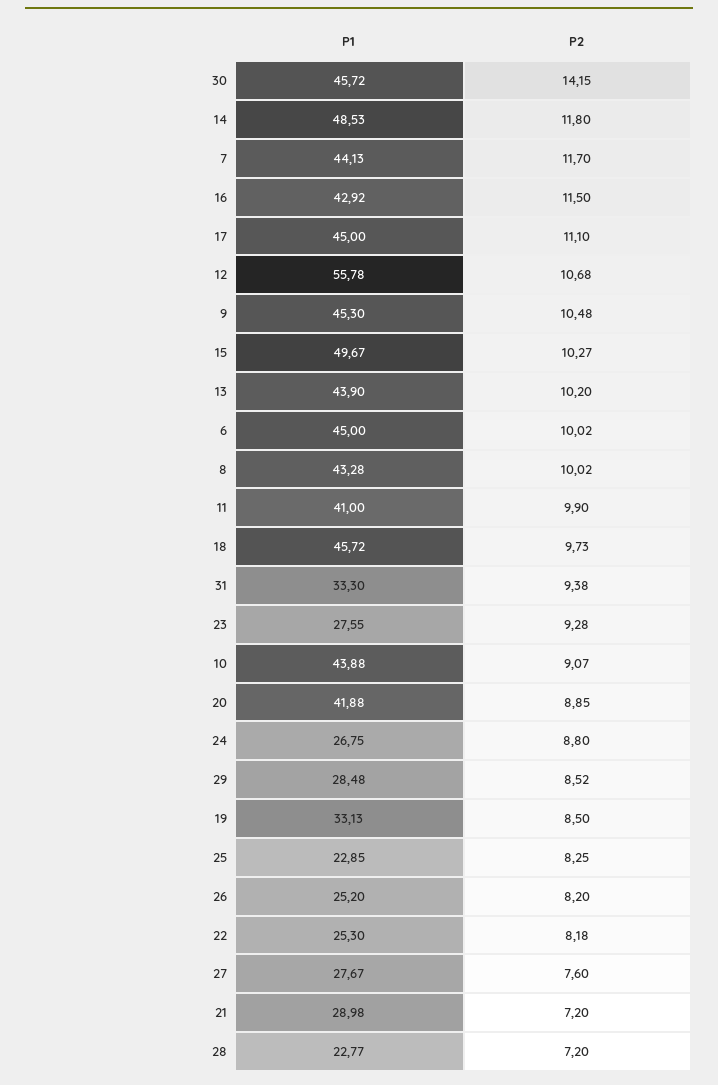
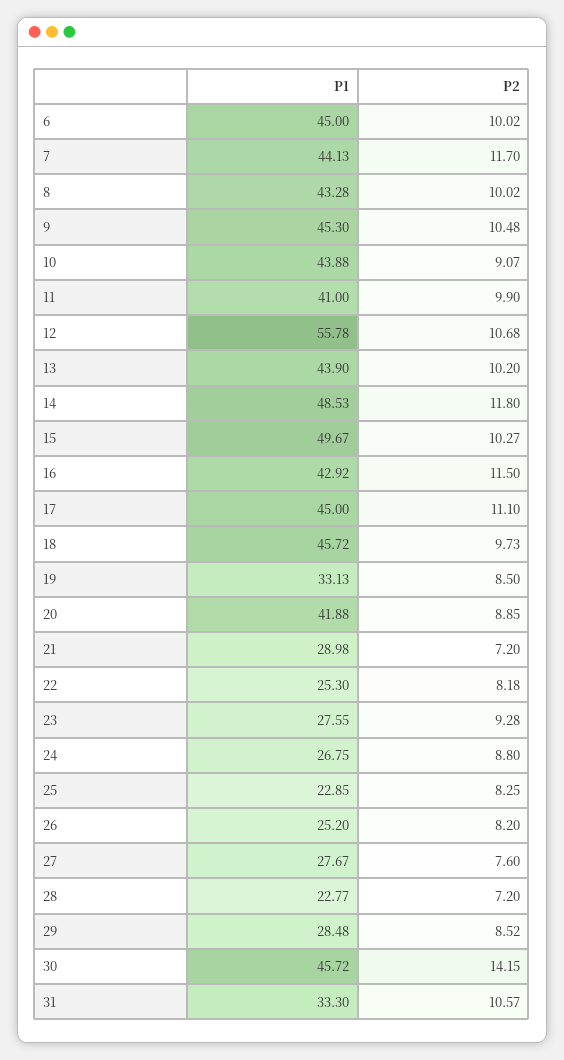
  {
    "P1": {
      "30": 45.72,
      "14": 48.53,
      "7": 44.13,
      "16": 42.92,
      "17": 45,
      "12": 55.78,
      "9": 45.3,
      "15": 49.67,
      "13": 43.9,
      "6": 45,
      "8": 43.28,
      "11": 41,
      "18": 45.72,
      "31": 33.3,
      "23": 27.55,
      "10": 43.88,
      "20": 41.88,
      "24": 26.75,
      "29": 28.48,
      "19": 33.13,
      "25": 22.85,
      "26": 25.2,
      "22": 25.3,
      "27": 27.67,
      "21": 28.98,
      "28": 22.77
    },
    "P2": {
      "30": 14.15,
      "14": 11.8,
      "7": 11.7,
      "16": 11.5,
      "17": 11.1,
      "12": 10.68,
      "9": 10.48,
      "15": 10.27,
      "13": 10.2,
      "6": 10.02,
      "8": 10.02,
      "11": 9.9,
      "18": 9.73,
-     "31": 9.38,
+     "31": 10.57,
      "23": 9.28,
      "10": 9.07,
      "20": 8.85,
      "24": 8.8,
      "29": 8.52,
      "19": 8.5,
      "25": 8.25,
      "26": 8.2,
      "22": 8.18,
      "27": 7.6,
      "21": 7.2,
      "28": 7.2
    }
  }

